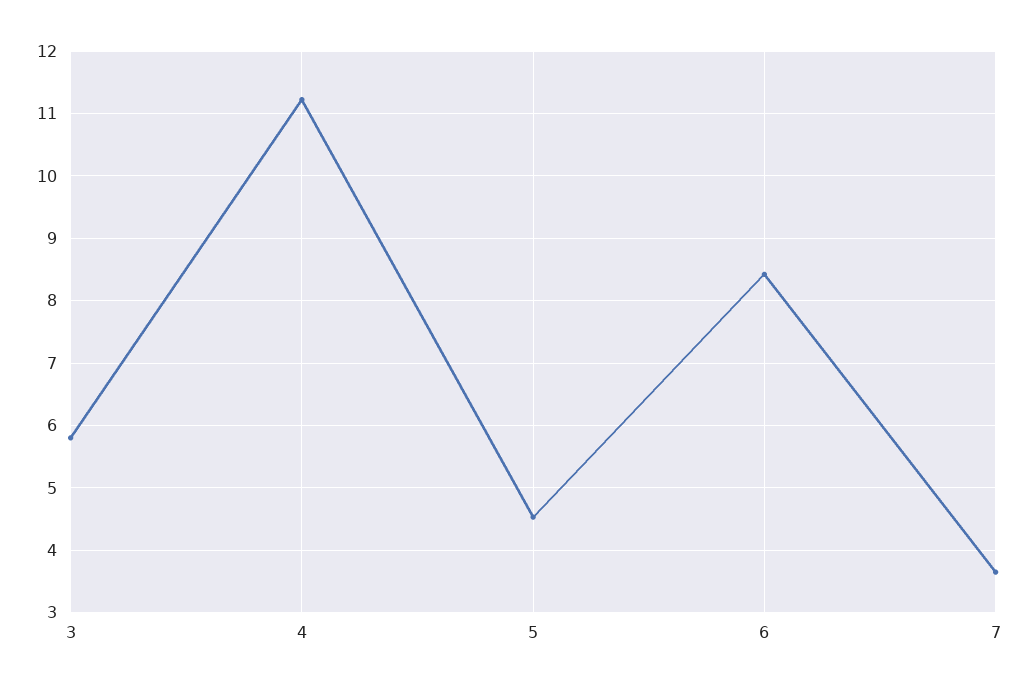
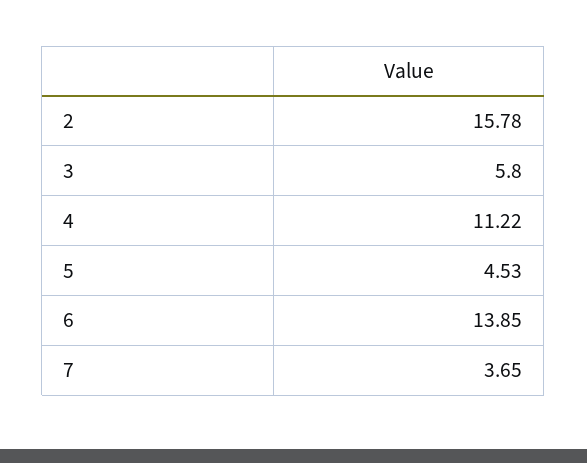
  {
    "3": 5.8,
    "4": 11.22,
    "5": 4.53,
-   "6": 8.4,
+   "6": 13.85,
-   "7": 3.65
+   "7": 3.65,
+   "2": 15.78
  }

